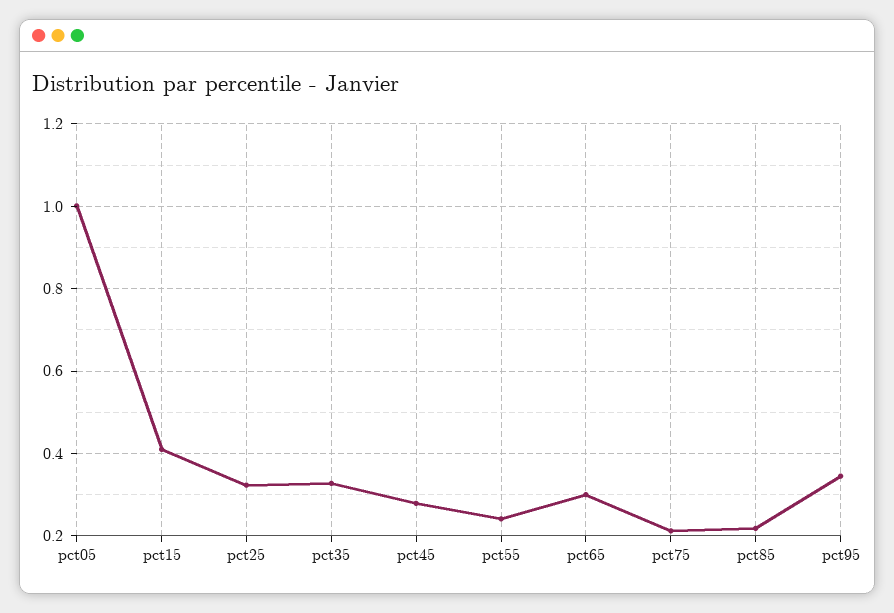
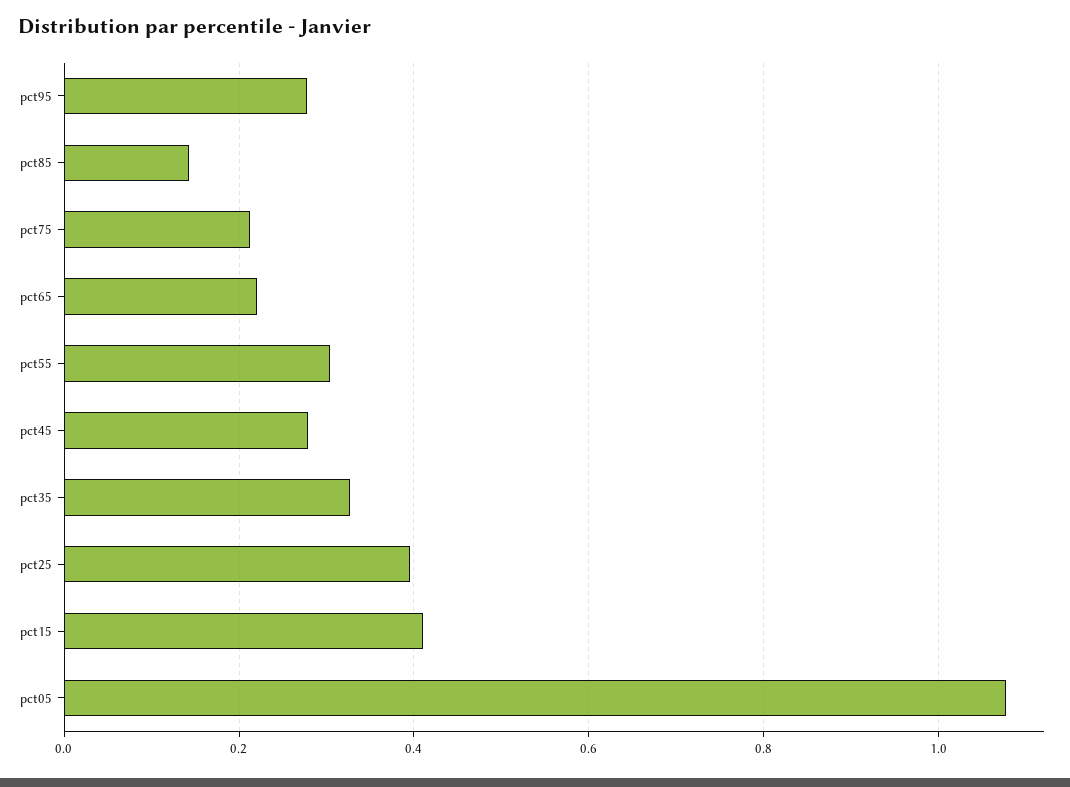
  {
-   "pct05": 1,
+   "pct05": 1.08,
    "pct15": 0.42,
-   "pct25": 0.32,
+   "pct25": 0.4,
    "pct35": 0.32,
    "pct45": 0.28,
-   "pct55": 0.24,
+   "pct55": 0.3,
-   "pct65": 0.3,
+   "pct65": 0.22,
    "pct75": 0.22,
-   "pct85": 0.22,
+   "pct85": 0.14,
-   "pct95": 0.34
+   "pct95": 0.28
  }

